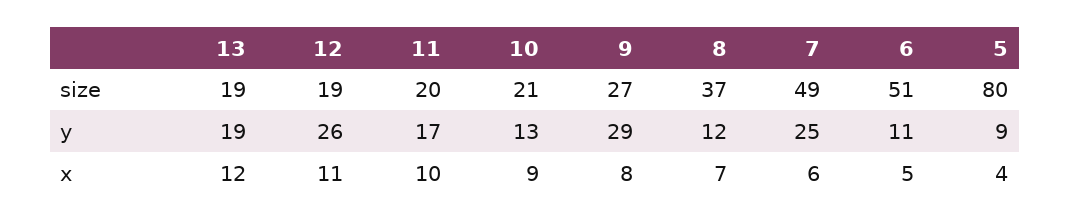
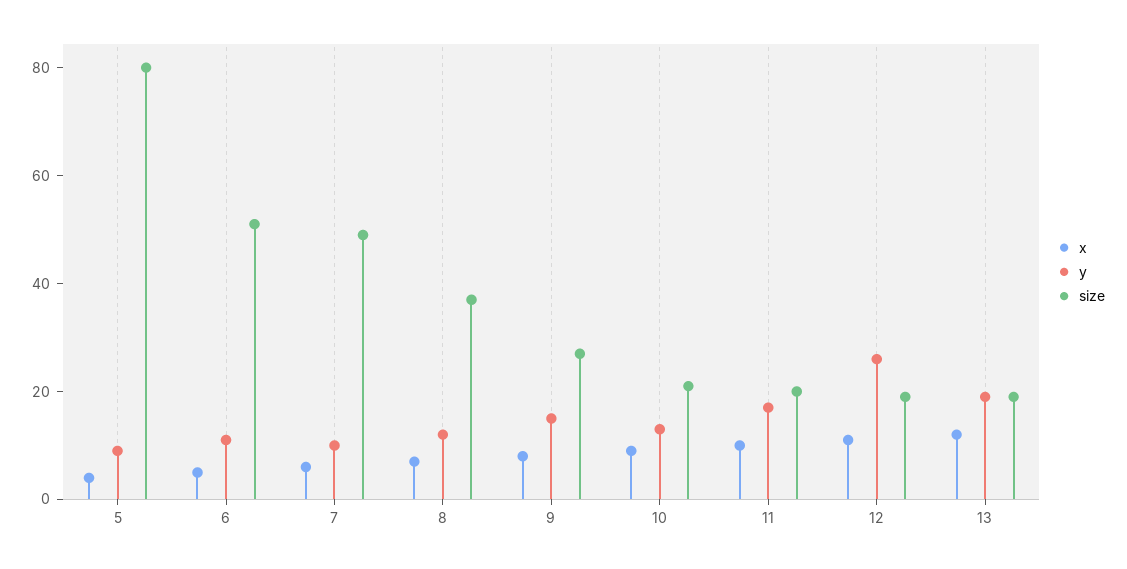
  {
    "size": {
      "13": 19,
      "12": 19,
      "11": 20,
      "10": 21,
      "9": 27,
      "8": 37,
      "7": 49,
      "6": 51,
      "5": 80
    },
    "y": {
      "13": 19,
      "12": 26,
      "11": 17,
      "10": 13,
-     "9": 29,
+     "9": 15,
      "8": 12,
-     "7": 25,
+     "7": 10,
      "6": 11,
      "5": 9
    },
    "x": {
      "13": 12,
      "12": 11,
      "11": 10,
      "10": 9,
      "9": 8,
      "8": 7,
      "7": 6,
      "6": 5,
      "5": 4
    }
  }

